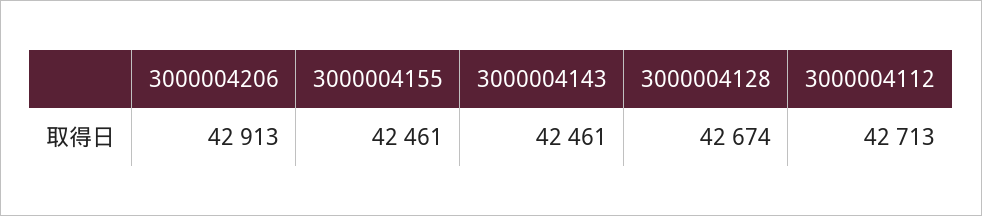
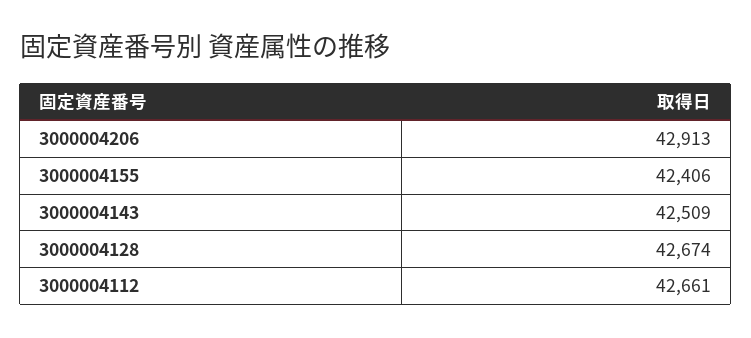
  {
    "3000004206": 42913,
-   "3000004155": 42461,
+   "3000004155": 42406,
-   "3000004143": 42461,
+   "3000004143": 42509,
    "3000004128": 42674,
-   "3000004112": 42713
+   "3000004112": 42661
  }

